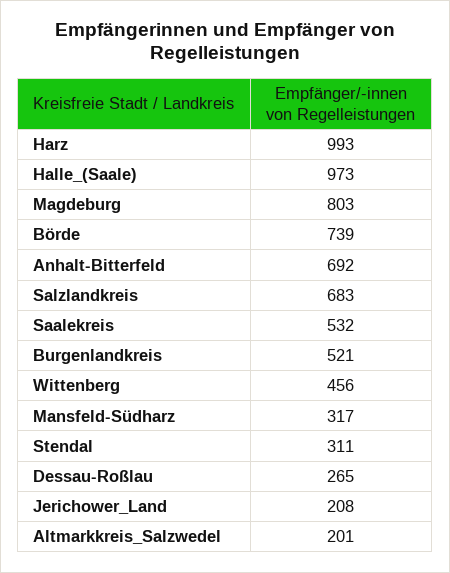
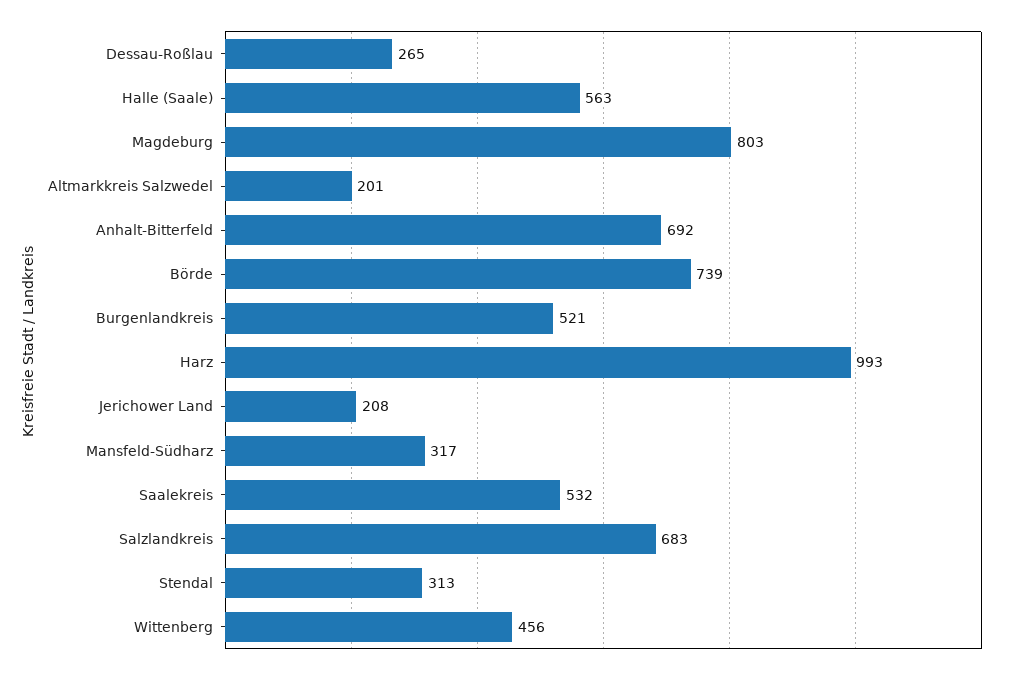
  {
    "Harz": 993,
-   "Halle_(Saale)": 973,
+   "Halle_(Saale)": 563,
    "Magdeburg": 803,
    "Börde": 739,
    "Anhalt-Bitterfeld": 692,
    "Salzlandkreis": 683,
    "Saalekreis": 532,
    "Burgenlandkreis": 521,
    "Wittenberg": 456,
    "Mansfeld-Südharz": 317,
-   "Stendal": 311,
+   "Stendal": 313,
    "Dessau-Roßlau": 265,
    "Jerichower_Land": 208,
    "Altmarkkreis_Salzwedel": 201
  }

